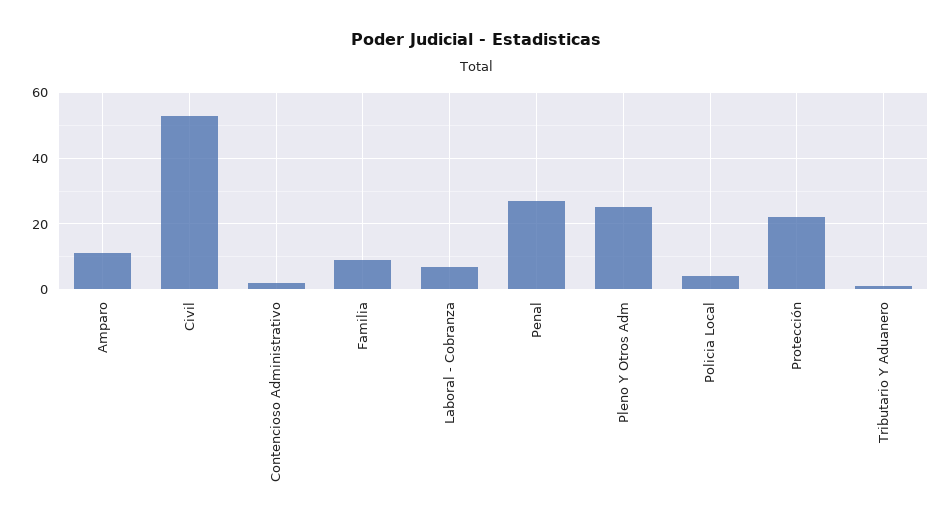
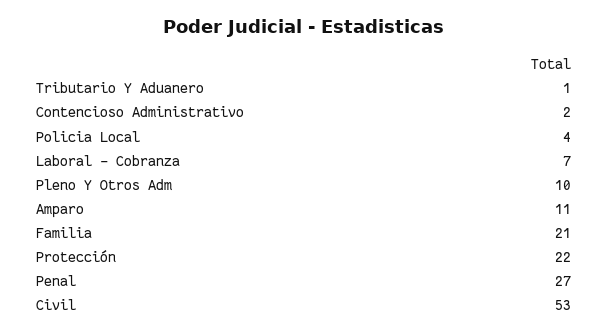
  {
    "Amparo": 11,
    "Civil": 53,
    "Contencioso Administrativo": 2,
-   "Familia": 10,
+   "Familia": 21,
    "Laboral - Cobranza": 7,
    "Penal": 27,
-   "Pleno Y Otros Adm": 25,
+   "Pleno Y Otros Adm": 10,
    "Policia Local": 4,
    "Protección": 22,
    "Tributario Y Aduanero": 1
  }

